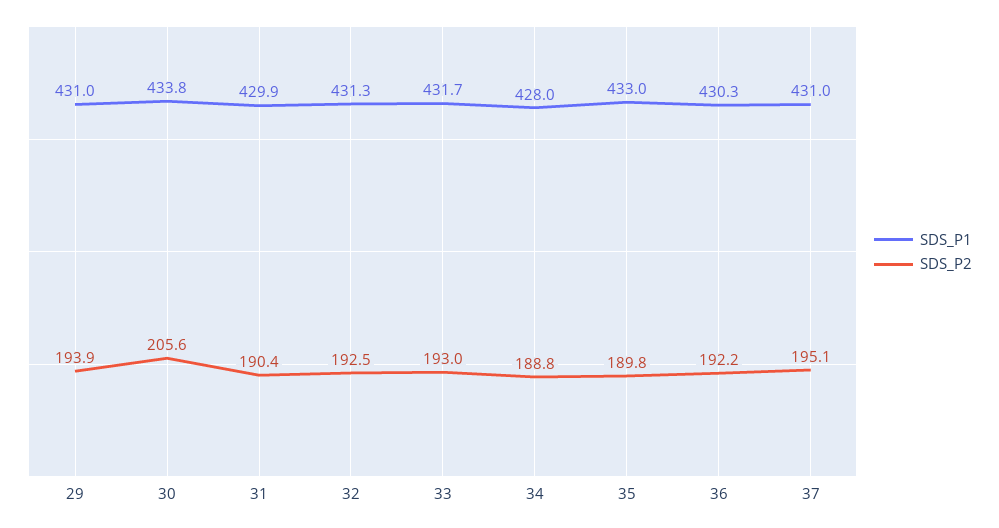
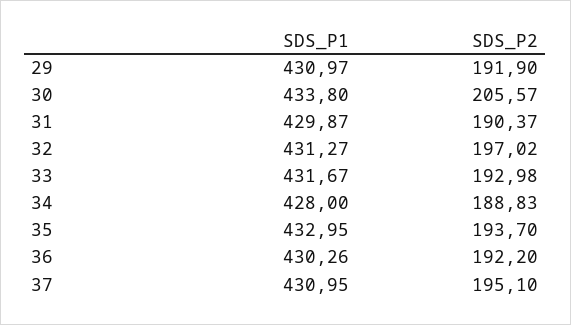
  {
    "SDS_P1": {
      "29": 430.97,
      "30": 433.8,
      "31": 429.87,
      "32": 431.27,
      "33": 431.67,
      "34": 428,
      "35": 432.95,
      "36": 430.26,
      "37": 430.95
    },
    "SDS_P2": {
-     "29": 193.9,
+     "29": 191.9,
      "30": 205.57,
      "31": 190.37,
-     "32": 192.5,
+     "32": 197.02,
      "33": 192.98,
      "34": 188.83,
-     "35": 189.8,
+     "35": 193.7,
      "36": 192.2,
      "37": 195.1
    }
  }

